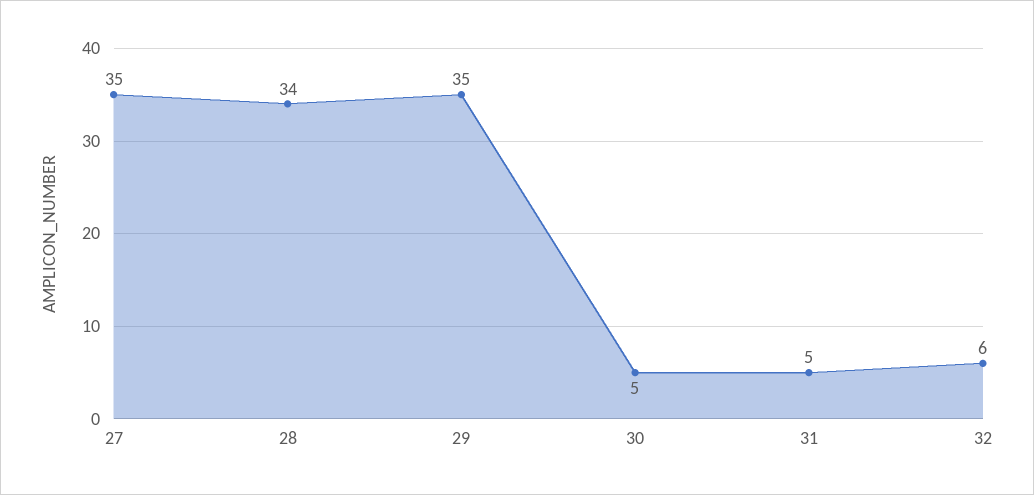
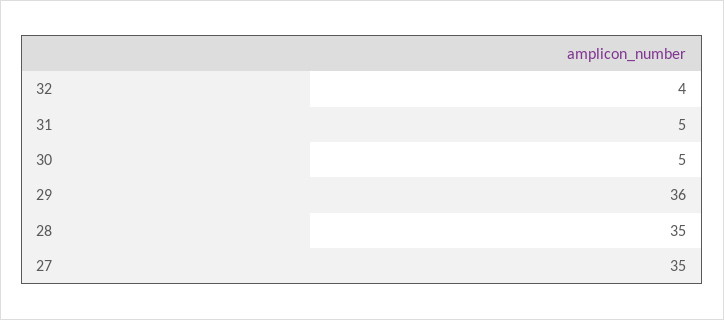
  {
    "27": 35,
-   "28": 34,
+   "28": 35,
-   "29": 35,
+   "29": 36,
    "30": 5,
    "31": 5,
-   "32": 6
+   "32": 4
  }

